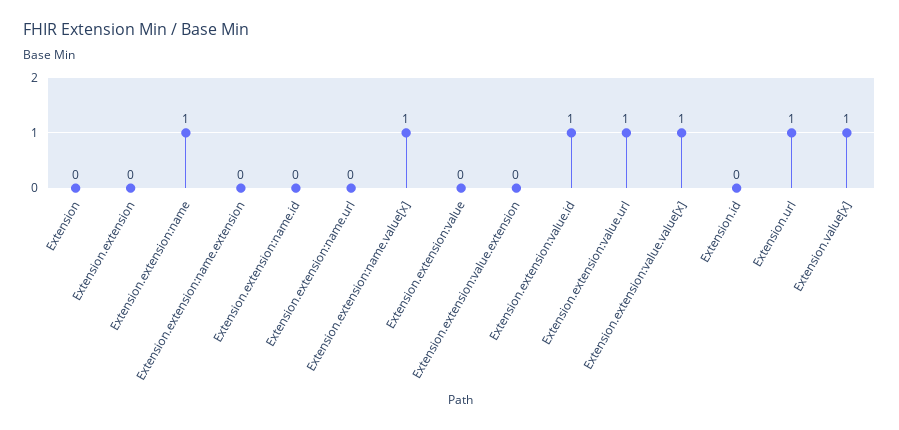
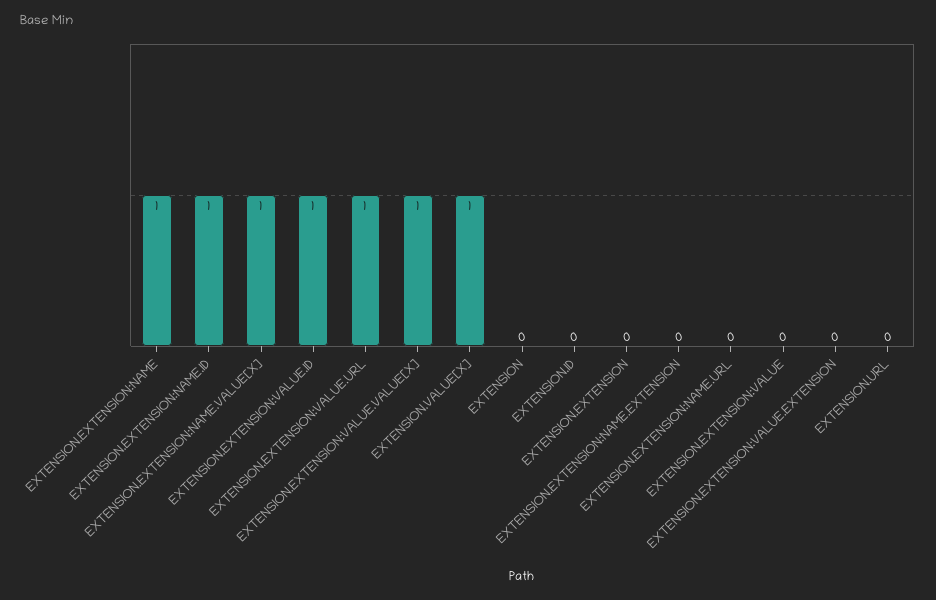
  {
    "Extension": 0,
    "Extension.extension": 0,
    "Extension.extension:name": 1,
    "Extension.extension:name.extension": 0,
-   "Extension.extension:name.id": 0,
+   "Extension.extension:name.id": 1,
    "Extension.extension:name.url": 0,
    "Extension.extension:name.value[x]": 1,
    "Extension.extension:value": 0,
    "Extension.extension:value.extension": 0,
    "Extension.extension:value.id": 1,
    "Extension.extension:value.url": 1,
    "Extension.extension:value.value[x]": 1,
    "Extension.id": 0,
-   "Extension.url": 1,
+   "Extension.url": 0,
    "Extension.value[x]": 1
  }

